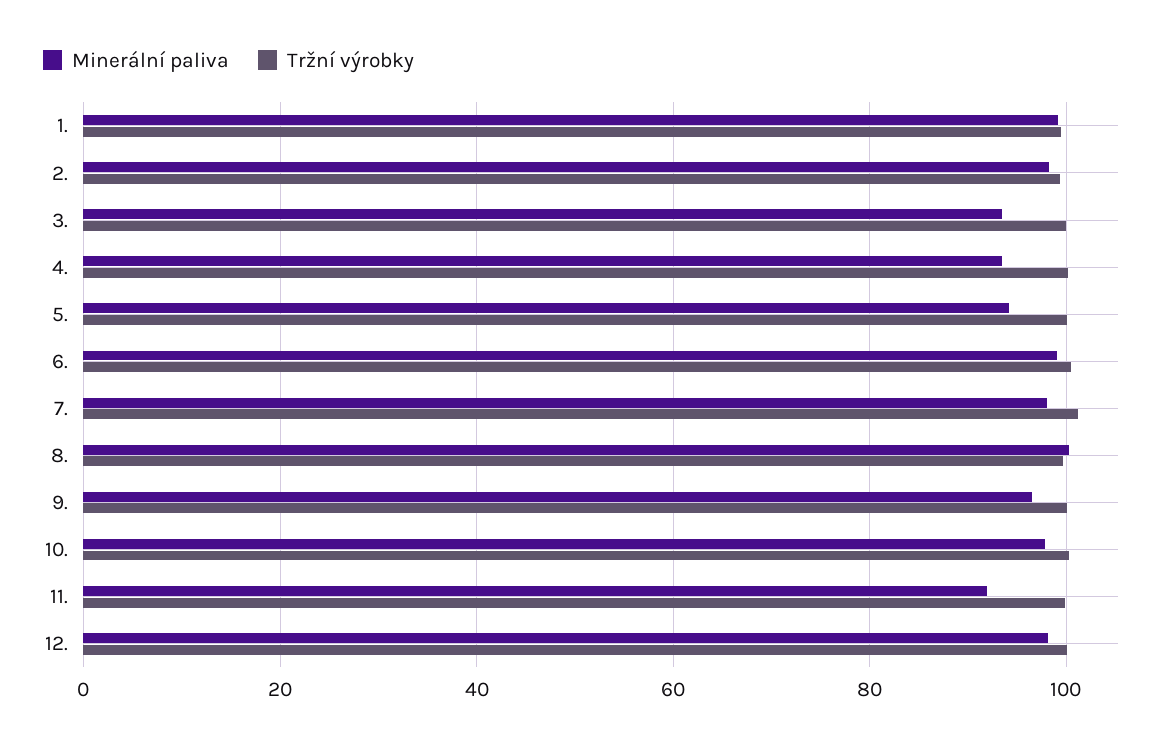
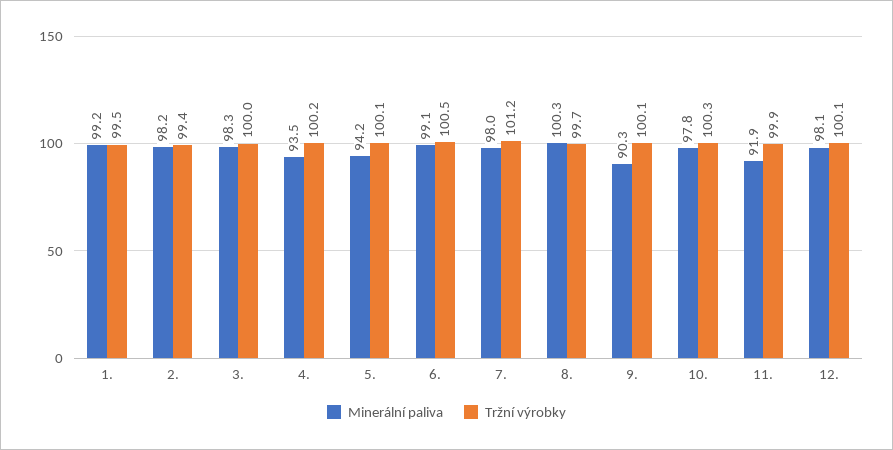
  {
    "Minerální paliva": {
      "1.": 99.2,
      "2.": 98.2,
-     "3.": 94,
+     "3.": 98.3,
      "4.": 93.5,
      "5.": 94.2,
      "6.": 99.1,
      "7.": 98,
      "8.": 100.3,
-     "9.": 96,
+     "9.": 90.3,
      "10.": 97.8,
      "11.": 91.9,
      "12.": 98.1
    },
    "Tržní výrobky": {
      "1.": 99.5,
      "2.": 99.4,
      "3.": 100,
      "4.": 100.2,
      "5.": 100.1,
      "6.": 100.5,
      "7.": 101.2,
      "8.": 99.7,
      "9.": 100.1,
      "10.": 100.3,
      "11.": 99.9,
      "12.": 100.1
    }
  }

